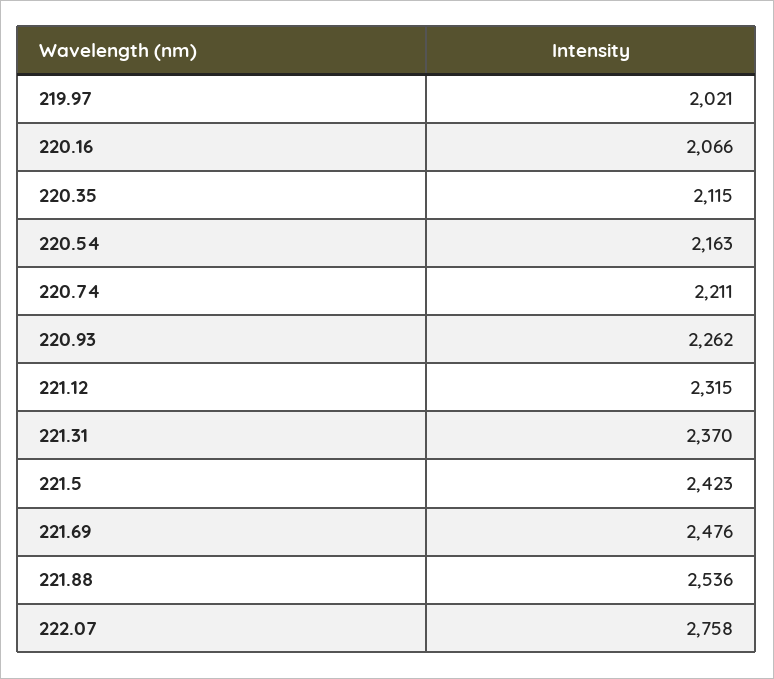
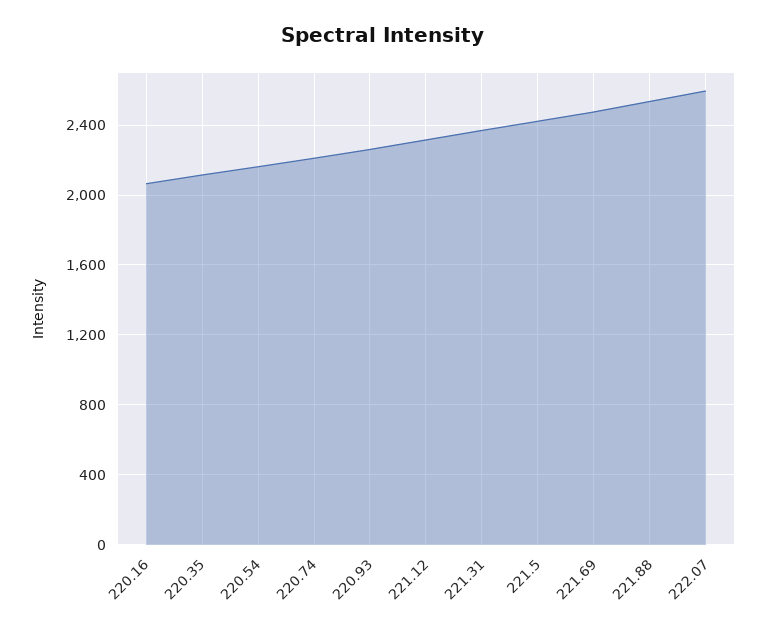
  {
-   "219.97": 2021,
    "220.16": 2066,
    "220.35": 2115,
    "220.54": 2163,
    "220.74": 2211,
    "220.93": 2262,
    "221.12": 2315,
    "221.31": 2370,
    "221.5": 2423,
    "221.69": 2476,
    "221.88": 2536,
-   "222.07": 2758
+   "222.07": 2600
  }

